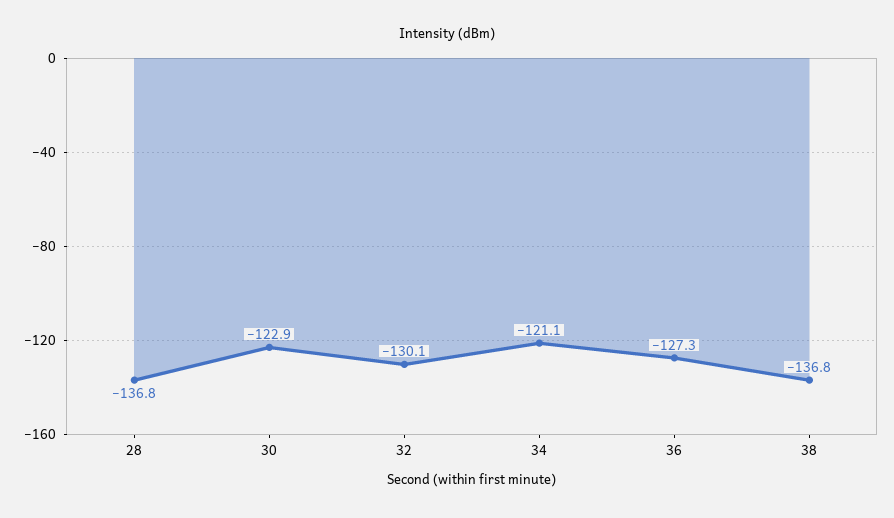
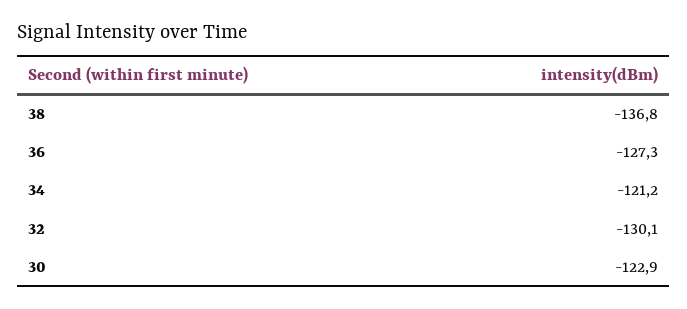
  {
-   "28": -136.8,
    "30": -122.9,
    "32": -130.1,
-   "34": -121.1,
+   "34": -121.2,
    "36": -127.3,
    "38": -136.8
  }

